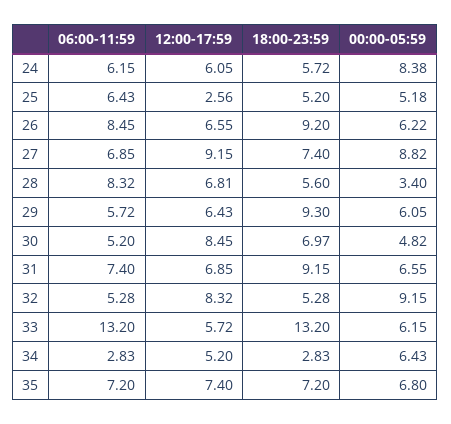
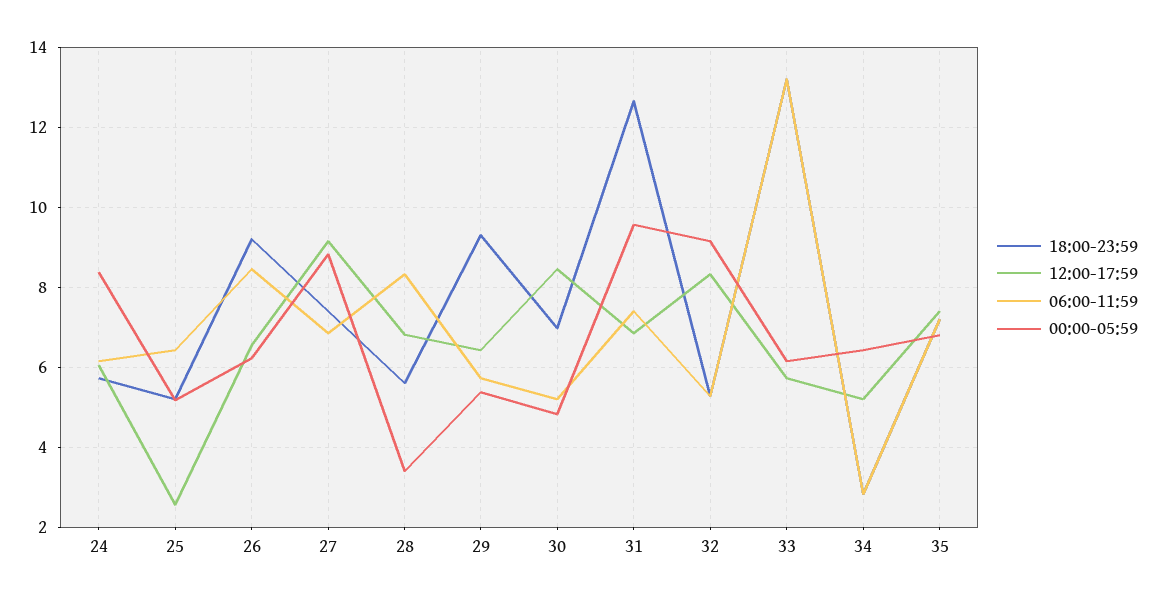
  {
    "06:00-11:59": {
      "24": 6.15,
      "25": 6.43,
      "26": 8.45,
      "27": 6.85,
      "28": 8.32,
      "29": 5.72,
      "30": 5.2,
      "31": 7.4,
      "32": 5.28,
      "33": 13.2,
      "34": 2.83,
      "35": 7.2
    },
    "12:00-17:59": {
      "24": 6.05,
      "25": 2.56,
      "26": 6.55,
      "27": 9.15,
      "28": 6.81,
      "29": 6.43,
      "30": 8.45,
      "31": 6.85,
      "32": 8.32,
      "33": 5.72,
      "34": 5.2,
      "35": 7.4
    },
    "18:00-23:59": {
      "24": 5.72,
      "25": 5.2,
      "26": 9.2,
      "27": 7.4,
      "28": 5.6,
      "29": 9.3,
      "30": 6.97,
-     "31": 9.15,
+     "31": 12.6,
      "32": 5.28,
      "33": 13.2,
      "34": 2.83,
      "35": 7.2
    },
    "00:00-05:59": {
      "24": 8.38,
      "25": 5.18,
      "26": 6.22,
      "27": 8.82,
      "28": 3.4,
-     "29": 6.05,
+     "29": 5.4,
      "30": 4.82,
-     "31": 6.55,
+     "31": 9.6,
      "32": 9.15,
      "33": 6.15,
      "34": 6.43,
      "35": 6.8
    }
  }

